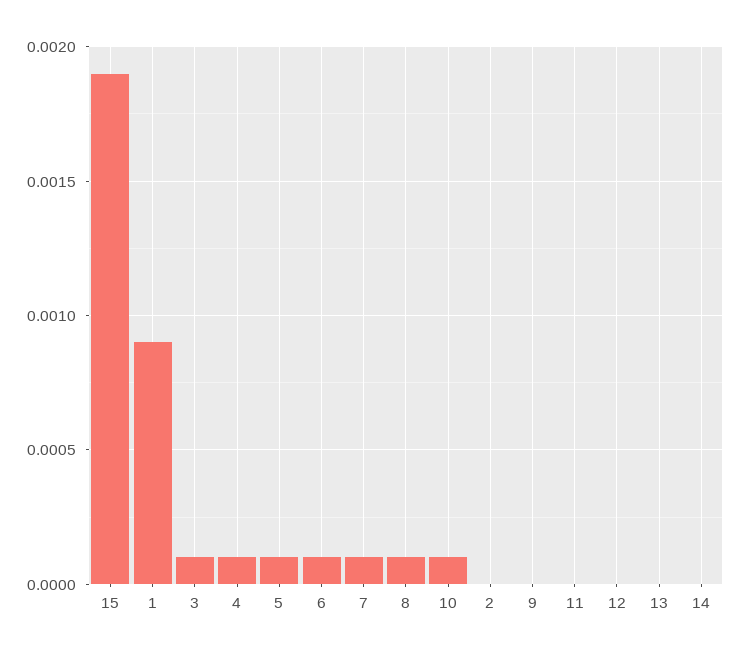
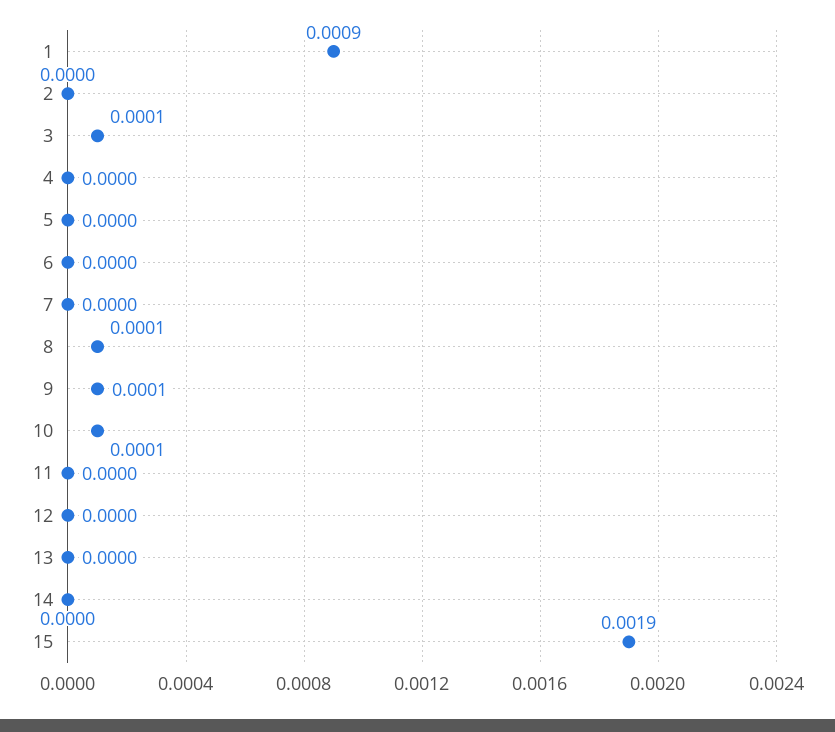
  {
    "15": 0.0019,
    "1": 0.0009,
    "3": 0.0001,
-   "4": 0.0001,
+   "4": 0,
-   "5": 0.0001,
+   "5": 0,
-   "6": 0.0001,
+   "6": 0,
-   "7": 0.0001,
+   "7": 0,
    "8": 0.0001,
    "10": 0.0001,
    "2": 0,
-   "9": 0,
+   "9": 0.0001,
    "11": 0,
    "12": 0,
    "13": 0,
    "14": 0
  }

